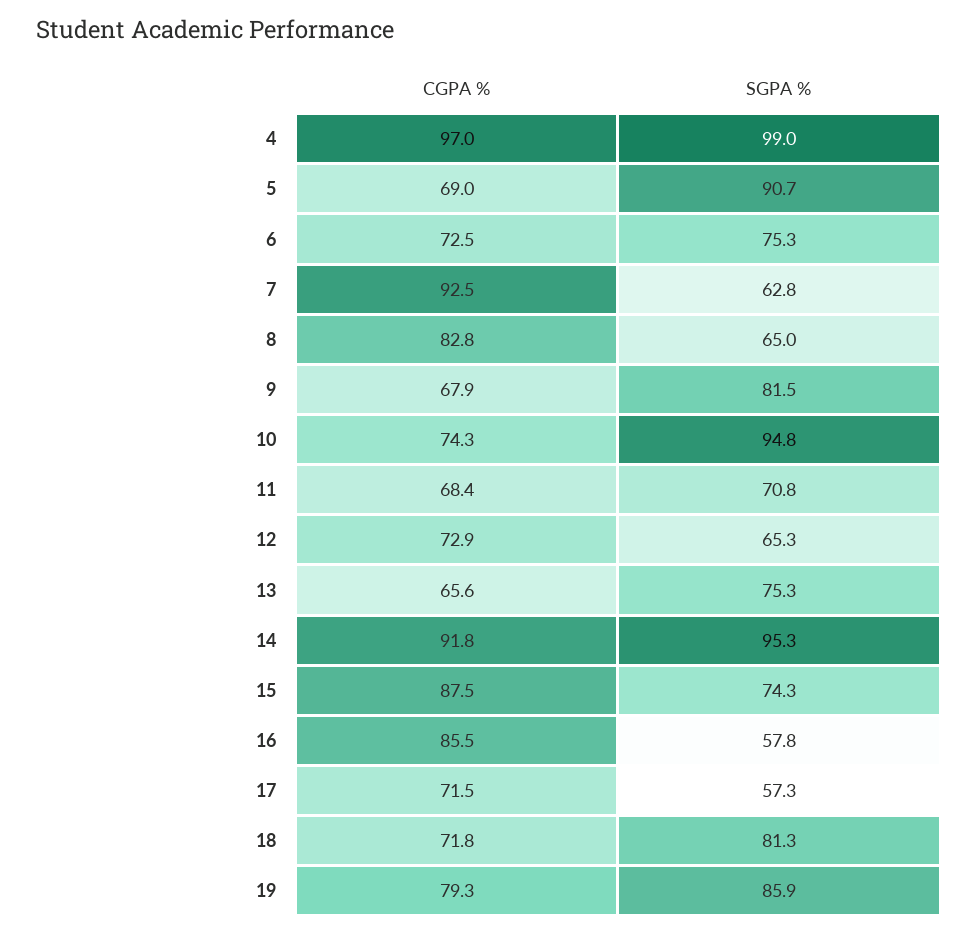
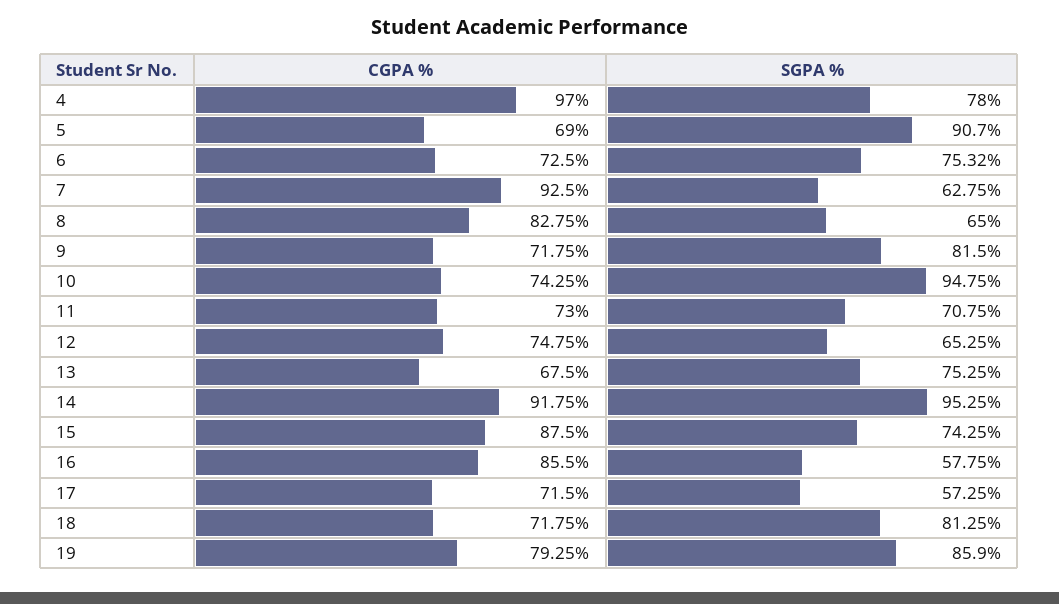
  {
    "CGPA %": {
      "4": 97,
      "5": 69,
      "6": 72.5,
      "7": 92.5,
      "8": 82.75,
-     "9": 67.9,
+     "9": 71.75,
      "10": 74.25,
-     "11": 68.4,
+     "11": 73,
-     "12": 72.9,
+     "12": 74.75,
-     "13": 65.6,
+     "13": 67.5,
      "14": 91.75,
      "15": 87.5,
      "16": 85.5,
      "17": 71.5,
      "18": 71.75,
      "19": 79.25
    },
    "SGPA %": {
-     "4": 99,
+     "4": 78,
      "5": 90.7,
      "6": 75.32,
      "7": 62.75,
      "8": 65,
      "9": 81.5,
      "10": 94.75,
      "11": 70.75,
      "12": 65.25,
      "13": 75.25,
      "14": 95.25,
      "15": 74.25,
      "16": 57.75,
      "17": 57.25,
      "18": 81.25,
      "19": 85.9
    }
  }

